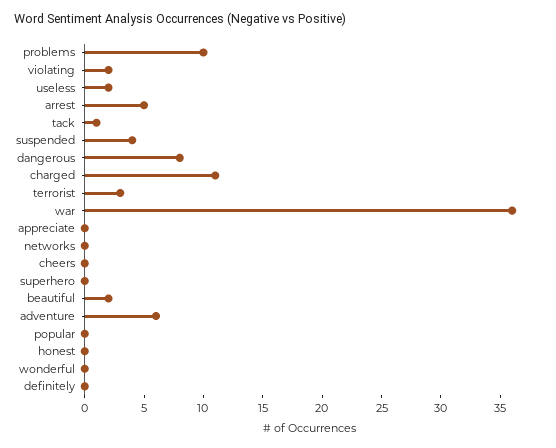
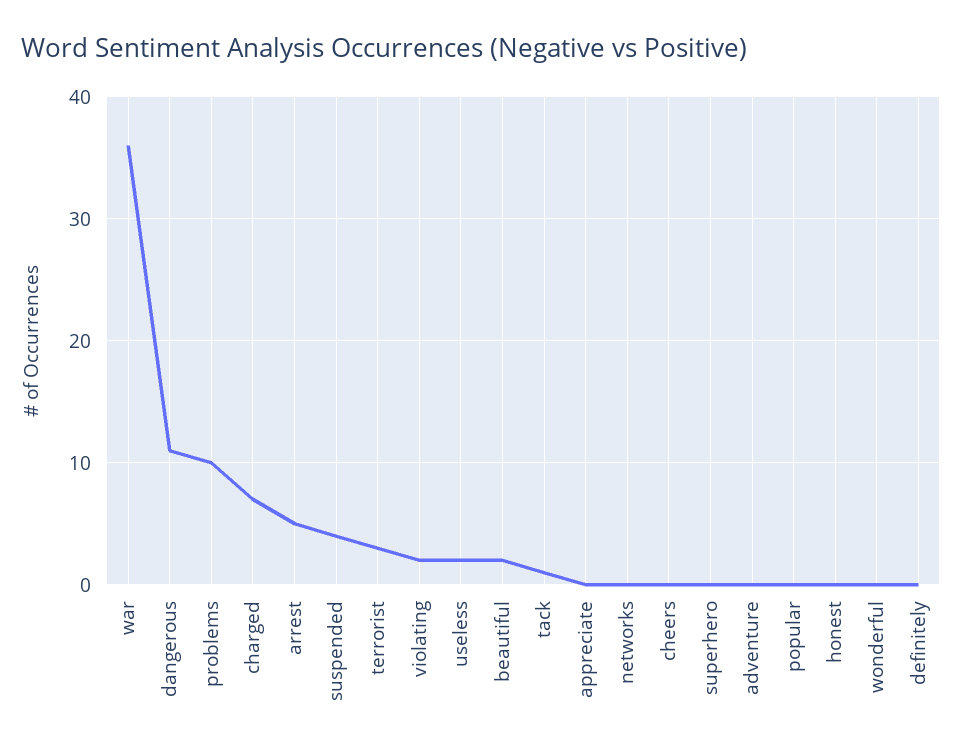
  {
    "problems": 10,
    "violating": 2,
    "useless": 2,
    "arrest": 5,
    "tack": 1,
    "suspended": 4,
-   "dangerous": 8,
+   "dangerous": 11,
-   "charged": 11,
+   "charged": 7,
    "terrorist": 3,
    "war": 36,
    "appreciate": 0,
    "networks": 0,
    "cheers": 0,
    "superhero": 0,
    "beautiful": 2,
-   "adventure": 6,
+   "adventure": 0,
    "popular": 0,
    "honest": 0,
    "wonderful": 0,
    "definitely": 0
  }

